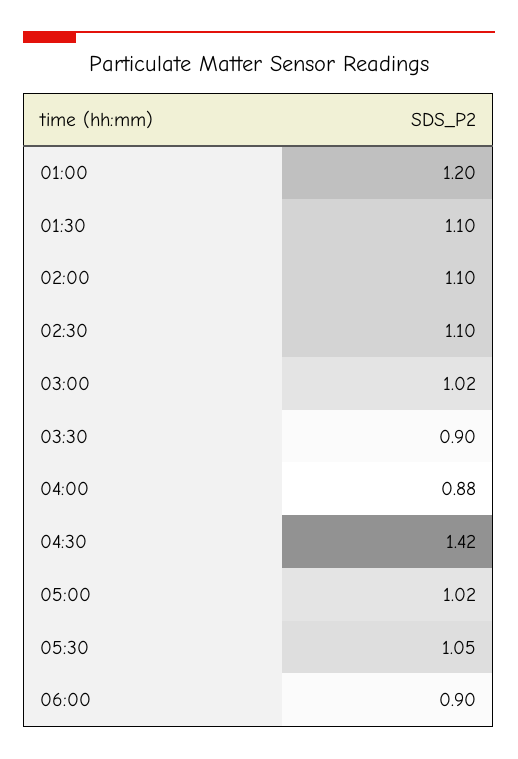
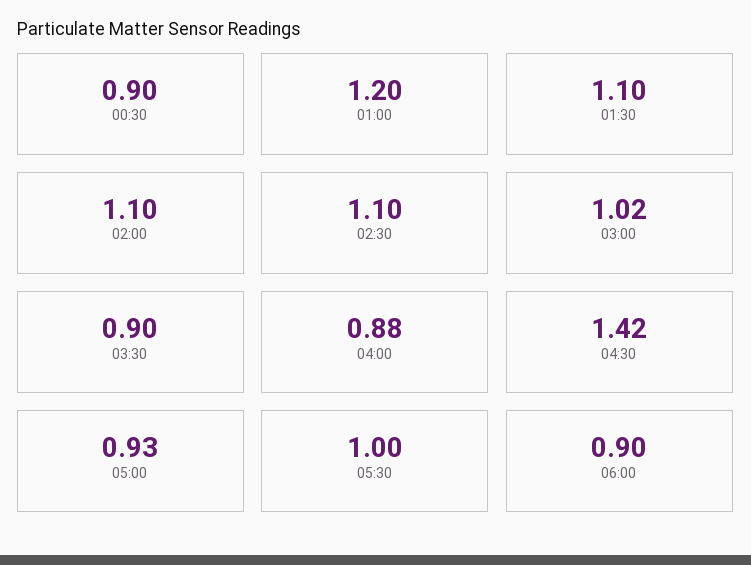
  {
    "01:00": 1.2,
    "01:30": 1.1,
    "02:00": 1.1,
    "02:30": 1.1,
    "03:00": 1.02,
    "03:30": 0.9,
    "04:00": 0.88,
    "04:30": 1.42,
-   "05:00": 1.02,
+   "05:00": 0.93,
-   "05:30": 1.05,
+   "05:30": 1,
-   "06:00": 0.9
+   "06:00": 0.9,
+   "00:30": 0.9
  }

